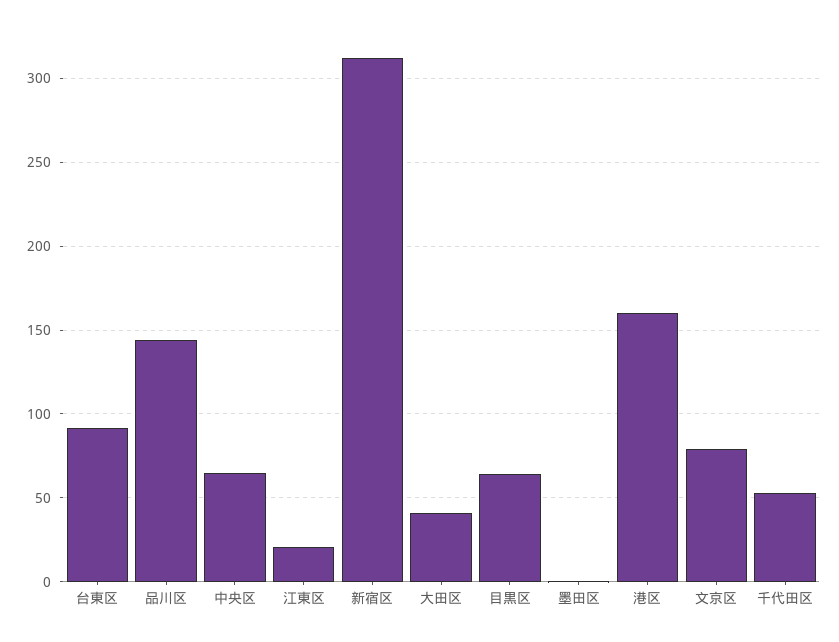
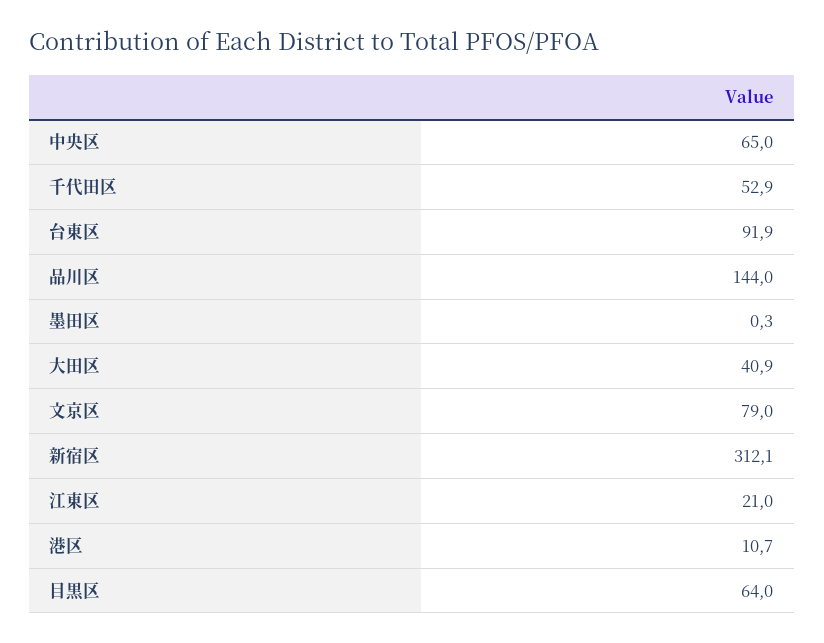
  {
    "台東区": 91.9,
    "品川区": 144,
    "中央区": 65,
    "江東区": 21,
    "新宿区": 312.1,
    "大田区": 40.9,
    "目黒区": 64,
    "墨田区": 0.3,
-   "港区": 160,
+   "港区": 10.7,
    "文京区": 79,
    "千代田区": 52.9
  }

